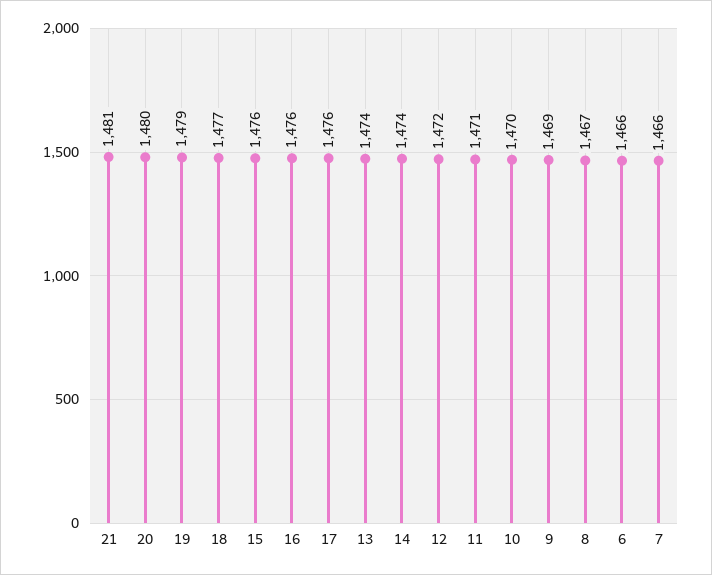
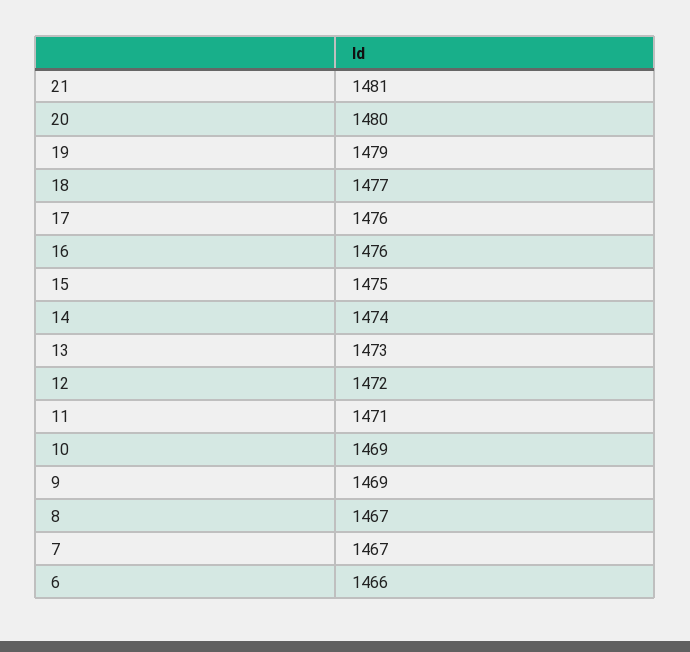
  {
    "21": 1481,
    "20": 1480,
    "19": 1479,
    "18": 1477,
-   "15": 1476,
+   "15": 1475,
    "16": 1476,
    "17": 1476,
-   "13": 1474,
+   "13": 1473,
    "14": 1474,
    "12": 1472,
    "11": 1471,
-   "10": 1470,
+   "10": 1469,
    "9": 1469,
    "8": 1467,
    "6": 1466,
-   "7": 1466
+   "7": 1467
  }

